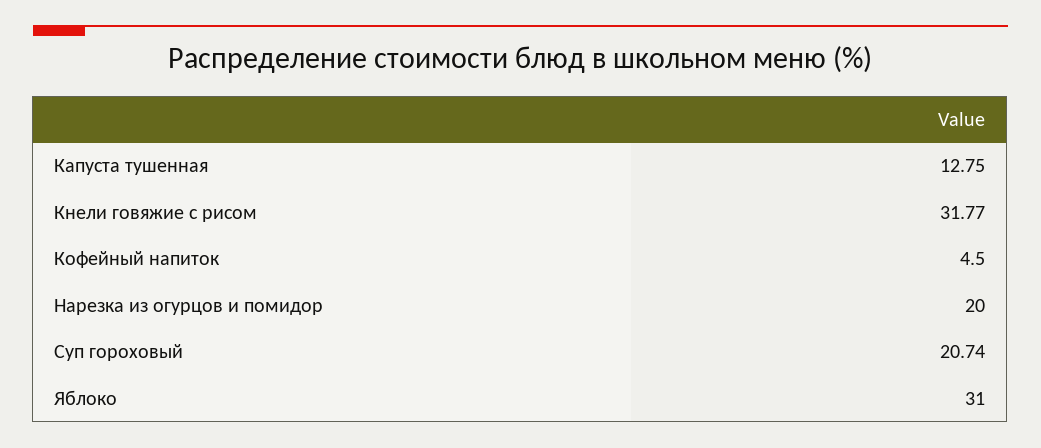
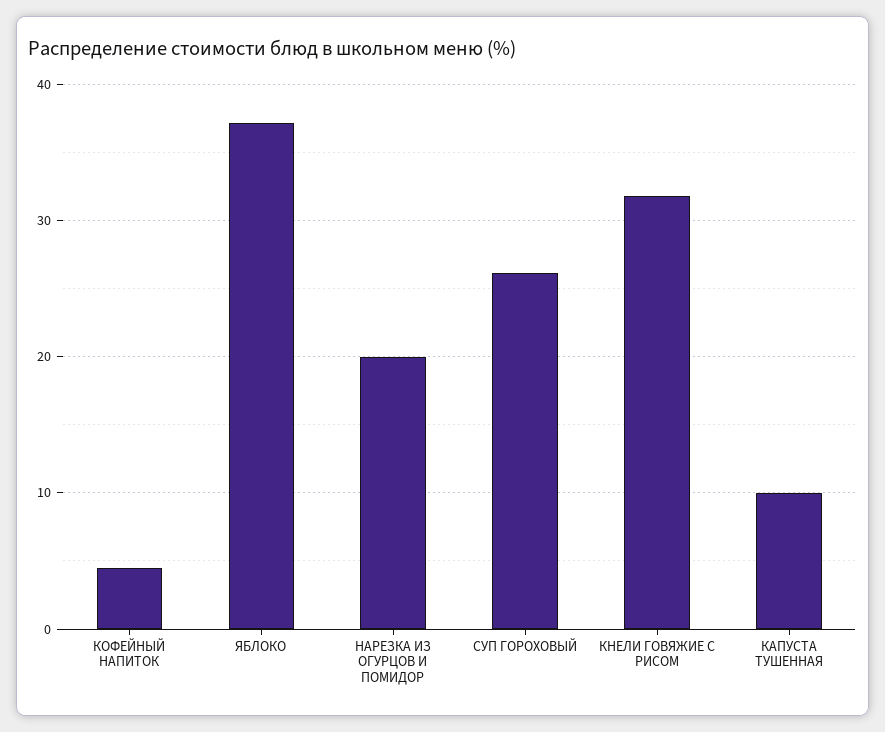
  {
-   "Капуста тушенная": 12.75,
+   "Капуста тушенная": 10,
    "Кнели говяжие с рисом": 31.77,
    "Кофейный напиток": 4.5,
    "Нарезка из огурцов и помидор": 20,
-   "Суп гороховый": 20.74,
+   "Суп гороховый": 26,
-   "Яблоко": 31
+   "Яблоко": 37
  }

